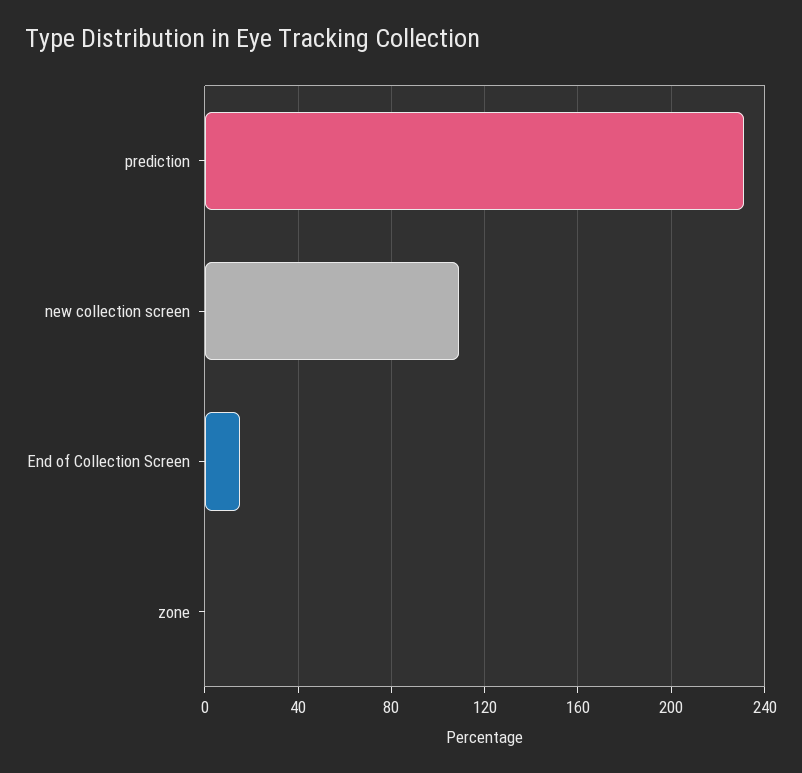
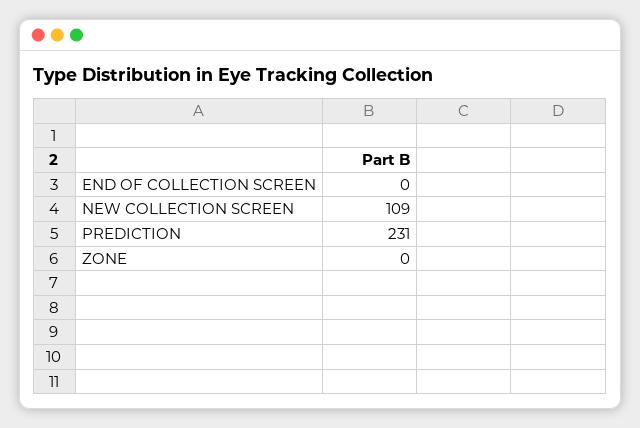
  {
    "prediction": 231,
    "new collection screen": 109,
-   "End of Collection Screen": 15,
+   "End of Collection Screen": 0,
    "zone": 0
  }

